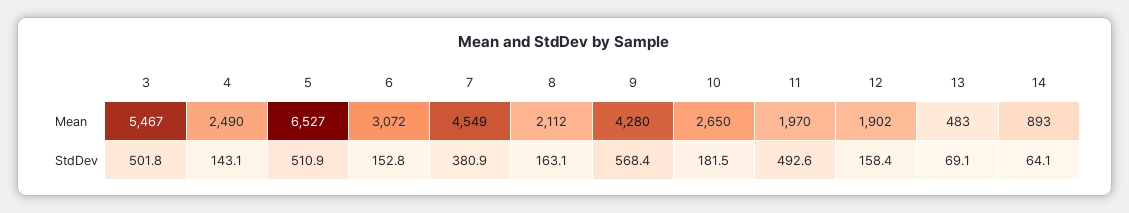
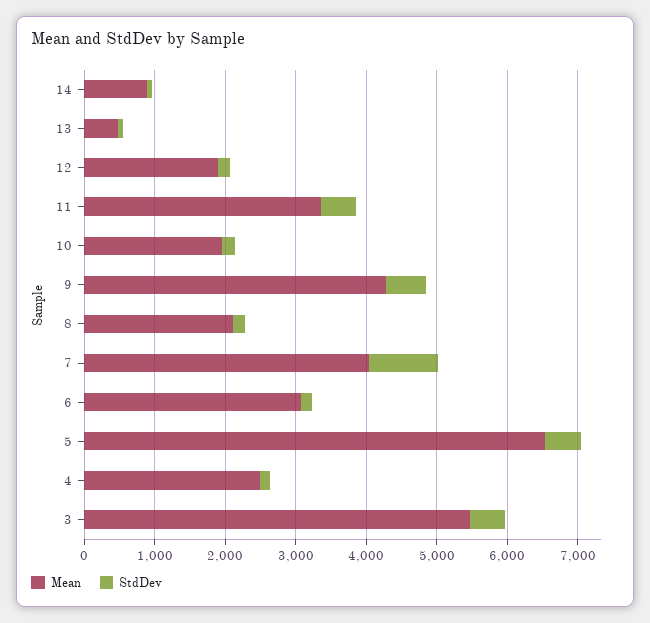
  {
    "Mean": {
      "3": 5467,
      "4": 2490,
      "5": 6527,
      "6": 3072,
-     "7": 4549,
+     "7": 4000,
      "8": 2112,
      "9": 4280,
-     "10": 2650,
+     "10": 2000,
-     "11": 1970,
+     "11": 3400,
      "12": 1902,
      "13": 483,
      "14": 893
    },
    "StdDev": {
      "3": 501.8,
      "4": 143.1,
      "5": 510.9,
      "6": 152.8,
-     "7": 380.9,
+     "7": 1000,
      "8": 163.1,
      "9": 568.4,
      "10": 181.5,
      "11": 492.6,
      "12": 158.4,
      "13": 69.1,
      "14": 64.1
    }
  }

